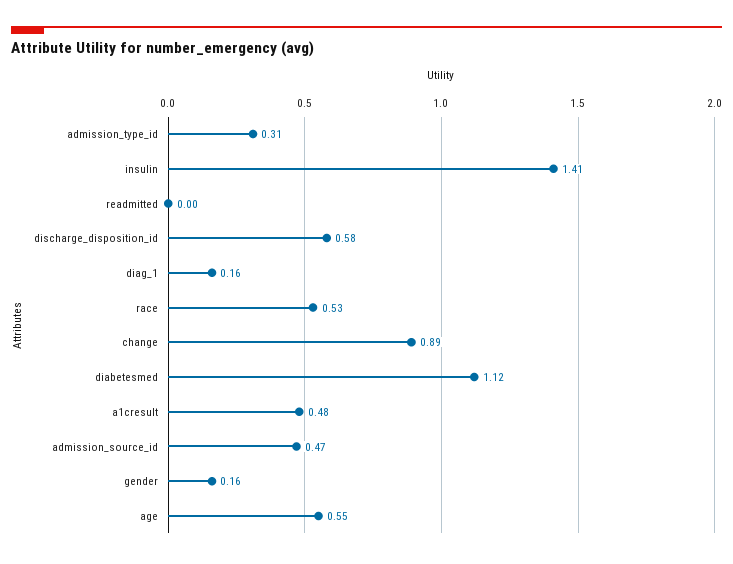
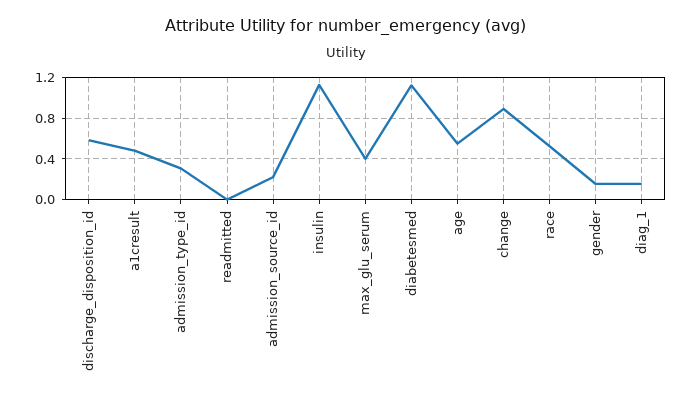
  {
    "admission_type_id": 0.31,
-   "insulin": 1.41,
+   "insulin": 1.1,
    "readmitted": 0,
    "discharge_disposition_id": 0.58,
    "diag_1": 0.16,
    "race": 0.53,
    "change": 0.89,
    "diabetesmed": 1.12,
    "a1cresult": 0.48,
-   "admission_source_id": 0.47,
+   "admission_source_id": 0.2,
    "gender": 0.16,
-   "age": 0.55
+   "age": 0.55,
+   "max_glu_serum": 0.4
  }

